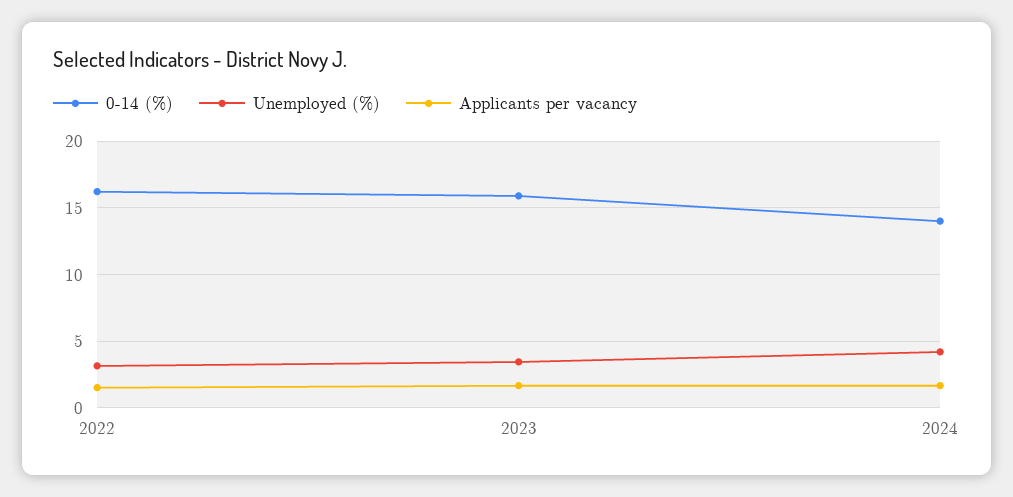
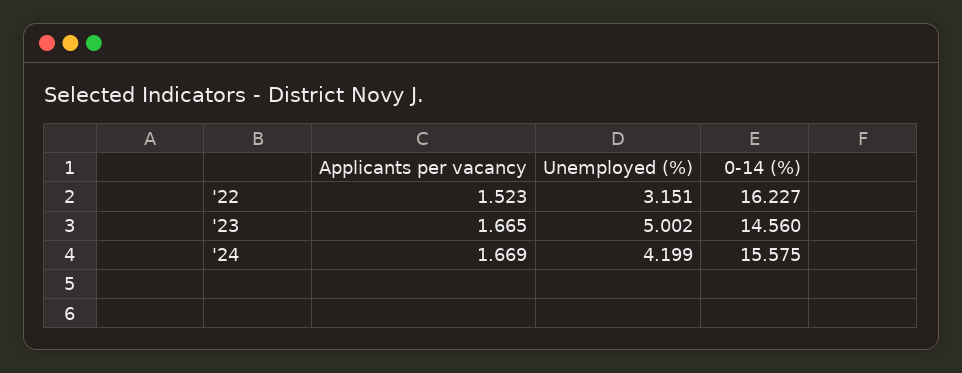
  {
    "0-14 (%)": {
      "2022": 16.227,
-     "2023": 16,
+     "2023": 14.56,
-     "2024": 14
+     "2024": 15.575
    },
    "Unemployed (%)": {
      "2022": 3.151,
-     "2023": 3.5,
+     "2023": 5.002,
      "2024": 4.199
    },
    "Applicants per vacancy": {
      "2022": 1.523,
      "2023": 1.665,
      "2024": 1.669
    }
  }

